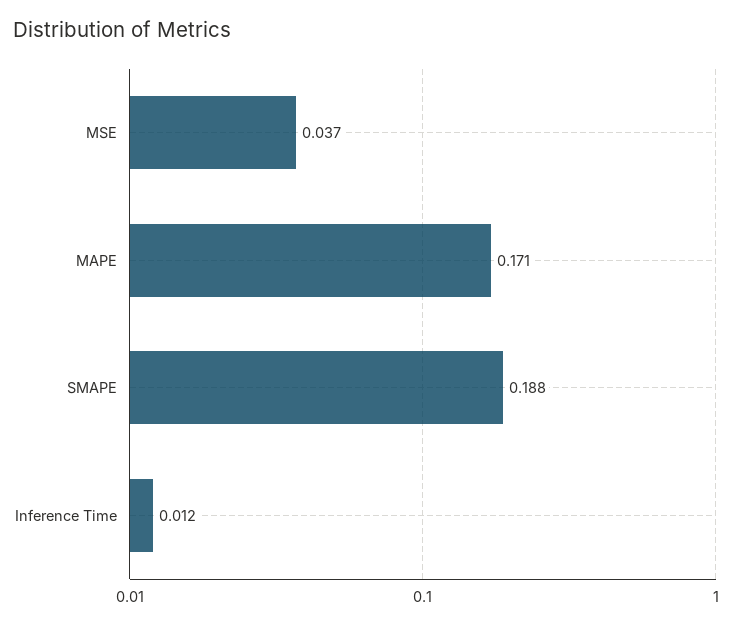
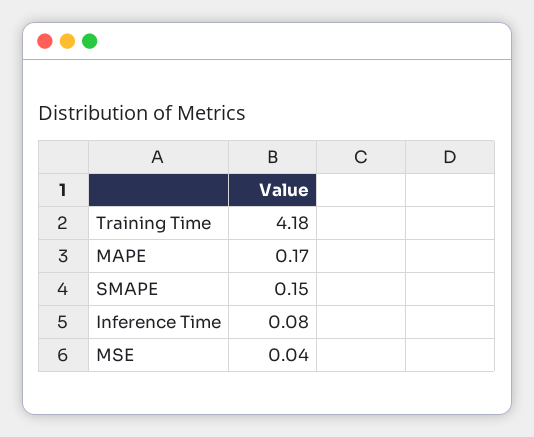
  {
    "MSE": 0.037,
    "MAPE": 0.171,
-   "SMAPE": 0.188,
+   "SMAPE": 0.15,
-   "Inference Time": 0.012
+   "Inference Time": 0.08,
+   "Training Time": 4.18
  }

